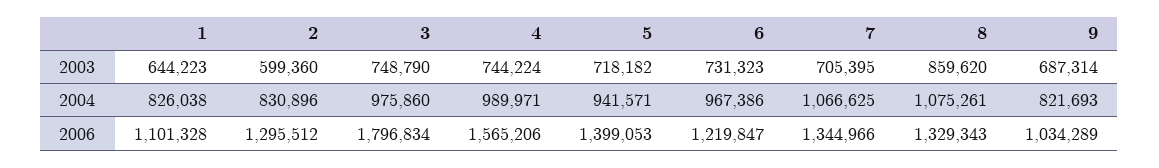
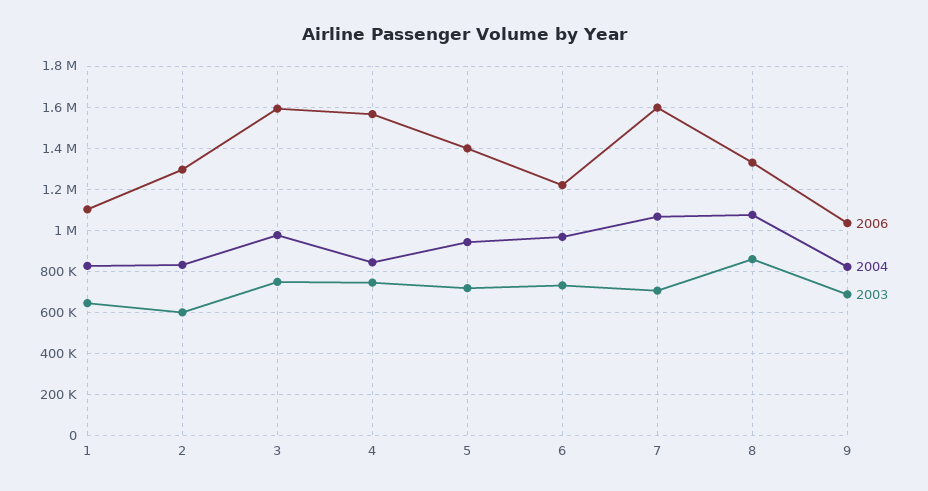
  {
    "2003": {
      "1": 644223,
      "2": 599360,
      "3": 748790,
      "4": 744224,
      "5": 718182,
      "6": 731323,
      "7": 705395,
      "8": 859620,
      "9": 687314
    },
    "2004": {
      "1": 826038,
      "2": 830896,
      "3": 975860,
-     "4": 989971,
+     "4": 850000,
      "5": 941571,
      "6": 967386,
      "7": 1066625,
      "8": 1075261,
      "9": 821693
    },
    "2006": {
      "1": 1101328,
      "2": 1295512,
-     "3": 1796834,
+     "3": 1600000,
      "4": 1565206,
      "5": 1399053,
      "6": 1219847,
-     "7": 1344966,
+     "7": 1600000,
      "8": 1329343,
      "9": 1034289
    }
  }

